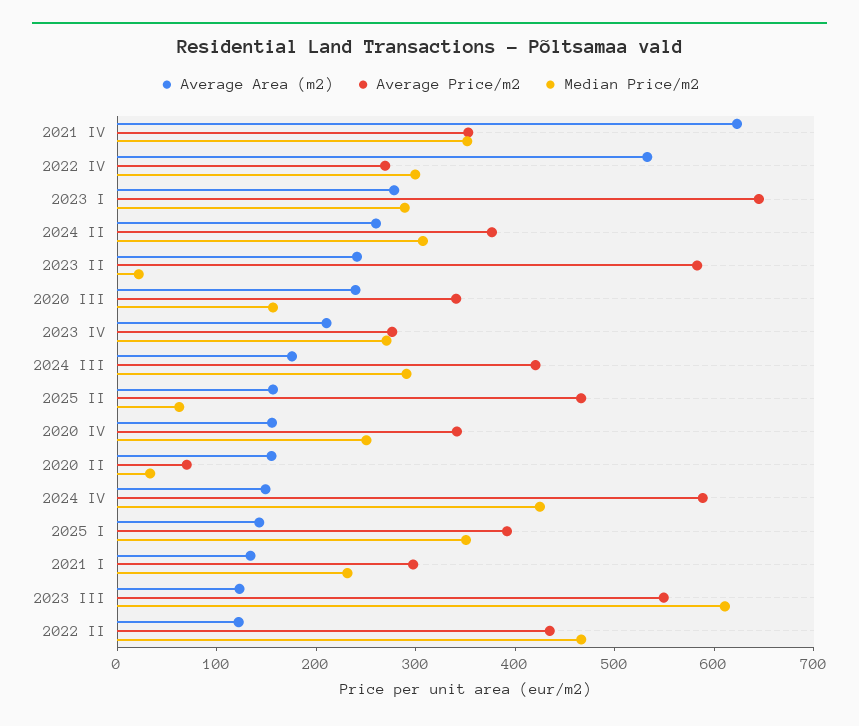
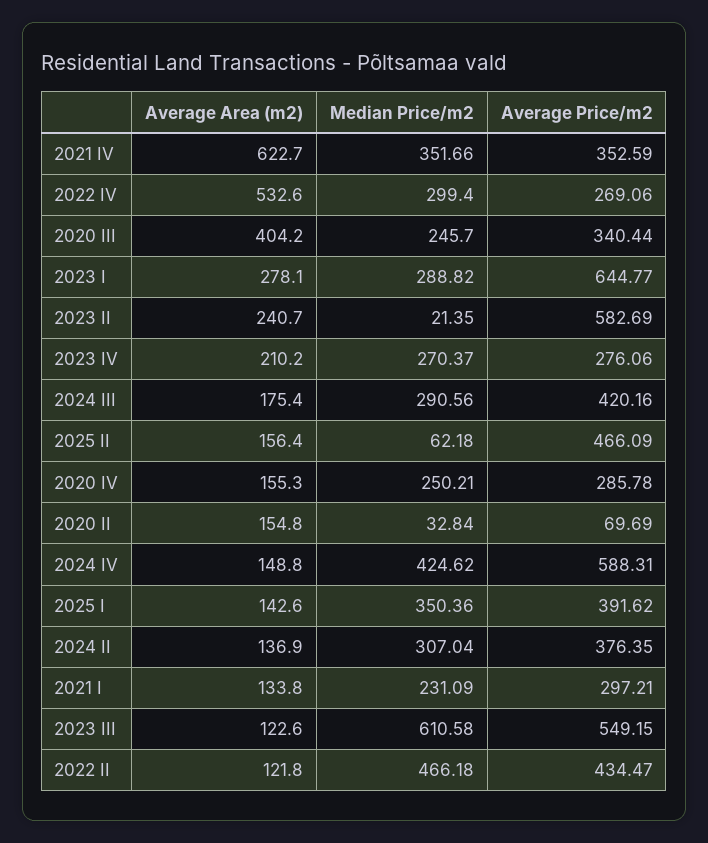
  {
    "Average Area (m2)": {
      "2021 IV": 622.7,
      "2022 IV": 532.6,
      "2023 I": 278.1,
-     "2024 II": 260,
+     "2024 II": 136.9,
      "2023 II": 240.7,
-     "2020 III": 240,
+     "2020 III": 404.2,
      "2023 IV": 210.2,
      "2024 III": 175.4,
      "2025 II": 156.4,
      "2020 IV": 155.3,
      "2020 II": 154.8,
      "2024 IV": 148.8,
      "2025 I": 142.6,
      "2021 I": 133.8,
      "2023 III": 122.6,
      "2022 II": 121.8
    },
    "Average Price/m2": {
      "2021 IV": 352.59,
      "2022 IV": 269.06,
      "2023 I": 644.77,
      "2024 II": 376.35,
      "2023 II": 582.69,
      "2020 III": 340.44,
      "2023 IV": 276.06,
      "2024 III": 420.16,
      "2025 II": 466.09,
-     "2020 IV": 340,
+     "2020 IV": 285.78,
      "2020 II": 69.69,
      "2024 IV": 588.31,
      "2025 I": 391.62,
      "2021 I": 297.21,
      "2023 III": 549.15,
      "2022 II": 434.47
    },
    "Median Price/m2": {
      "2021 IV": 351.66,
      "2022 IV": 299.4,
      "2023 I": 288.82,
      "2024 II": 307.04,
      "2023 II": 21.35,
-     "2020 III": 160,
+     "2020 III": 245.7,
      "2023 IV": 270.37,
      "2024 III": 290.56,
      "2025 II": 62.18,
      "2020 IV": 250.21,
      "2020 II": 32.84,
      "2024 IV": 424.62,
      "2025 I": 350.36,
      "2021 I": 231.09,
      "2023 III": 610.58,
      "2022 II": 466.18
    }
  }

